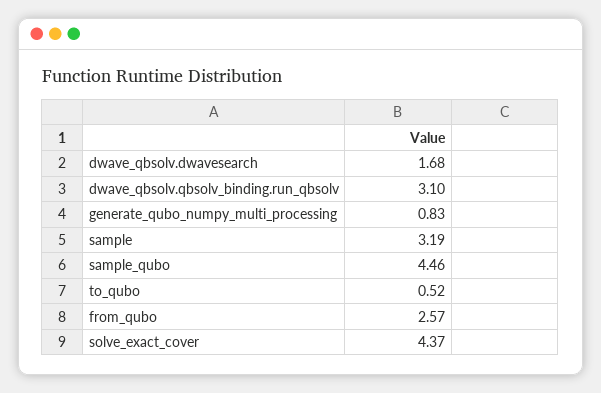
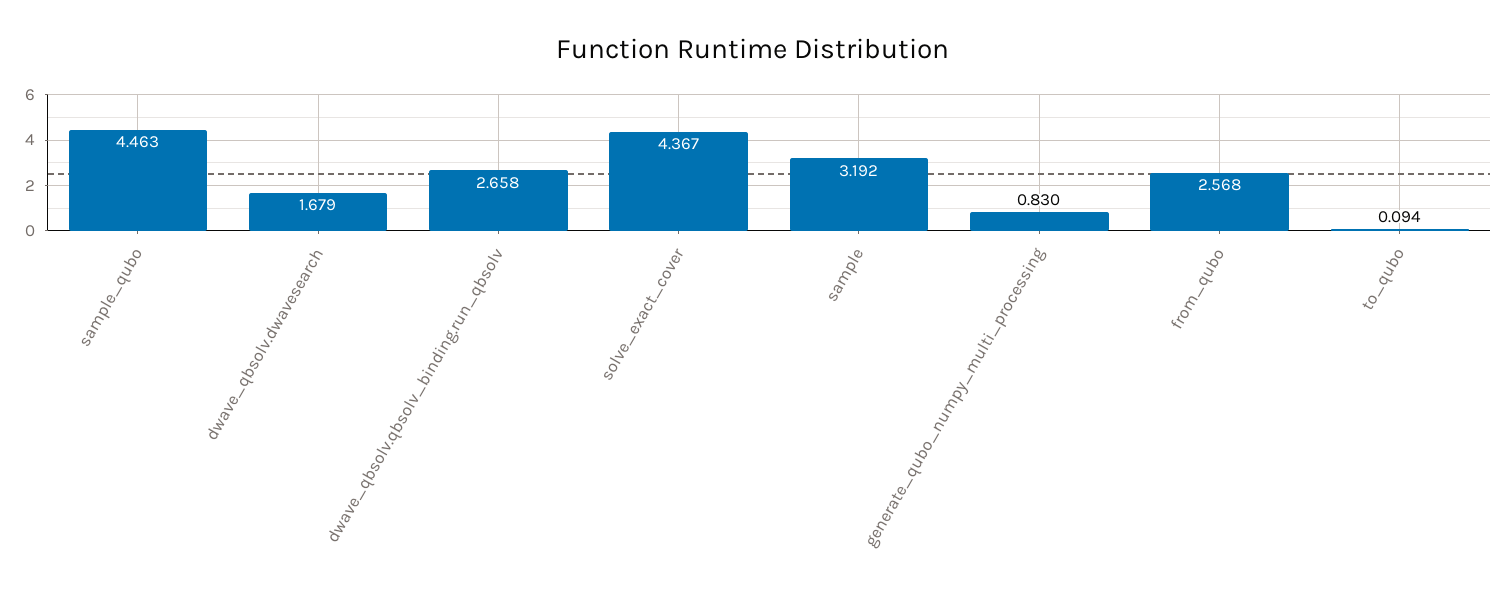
  {
    "dwave_qbsolv.dwavesearch": 1.679,
-   "dwave_qbsolv.qbsolv_binding.run_qbsolv": 3.1,
+   "dwave_qbsolv.qbsolv_binding.run_qbsolv": 2.658,
    "generate_qubo_numpy_multi_processing": 0.83,
    "sample": 3.192,
    "sample_qubo": 4.463,
-   "to_qubo": 0.52,
+   "to_qubo": 0.094,
    "from_qubo": 2.568,
    "solve_exact_cover": 4.367
  }

